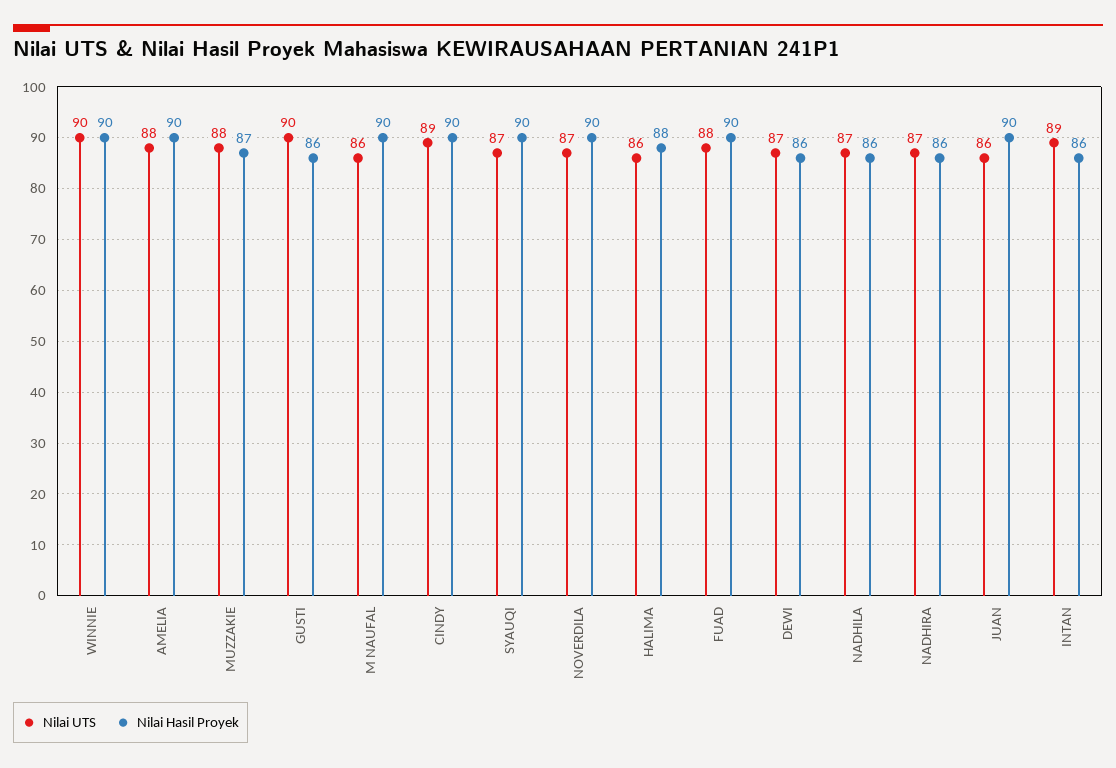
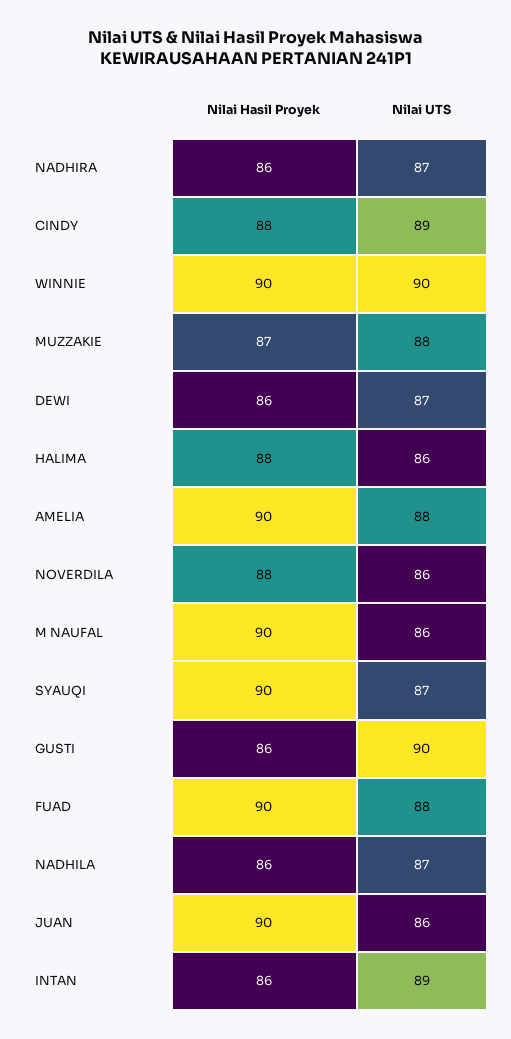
  {
    "Nilai UTS": {
      "WINNIE": 90,
      "AMELIA": 88,
      "MUZZAKIE": 88,
      "GUSTI": 90,
      "M NAUFAL": 86,
      "CINDY": 89,
      "SYAUQI": 87,
-     "NOVERDILA": 87,
+     "NOVERDILA": 86,
      "HALIMA": 86,
      "FUAD": 88,
      "DEWI": 87,
      "NADHILA": 87,
      "NADHIRA": 87,
      "JUAN": 86,
      "INTAN": 89
    },
    "Nilai Hasil Proyek": {
      "WINNIE": 90,
      "AMELIA": 90,
      "MUZZAKIE": 87,
      "GUSTI": 86,
      "M NAUFAL": 90,
-     "CINDY": 90,
+     "CINDY": 88,
      "SYAUQI": 90,
-     "NOVERDILA": 90,
+     "NOVERDILA": 88,
      "HALIMA": 88,
      "FUAD": 90,
      "DEWI": 86,
      "NADHILA": 86,
      "NADHIRA": 86,
      "JUAN": 90,
      "INTAN": 86
    }
  }

